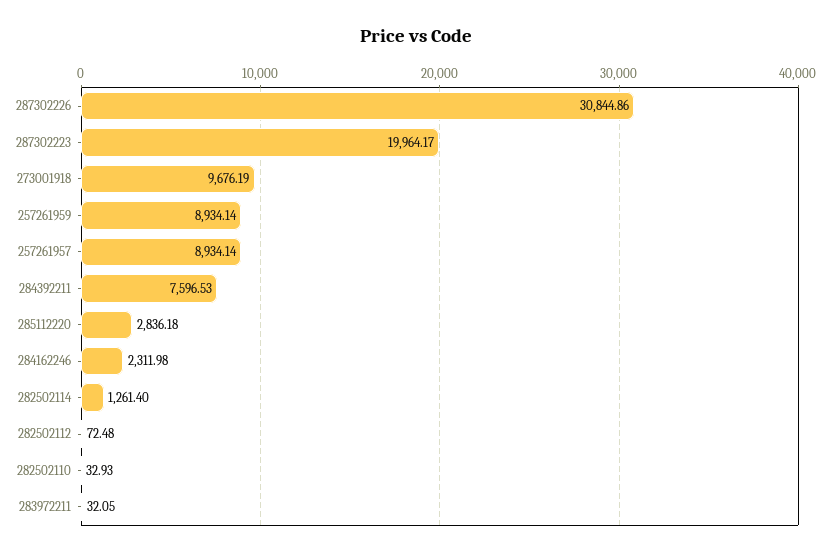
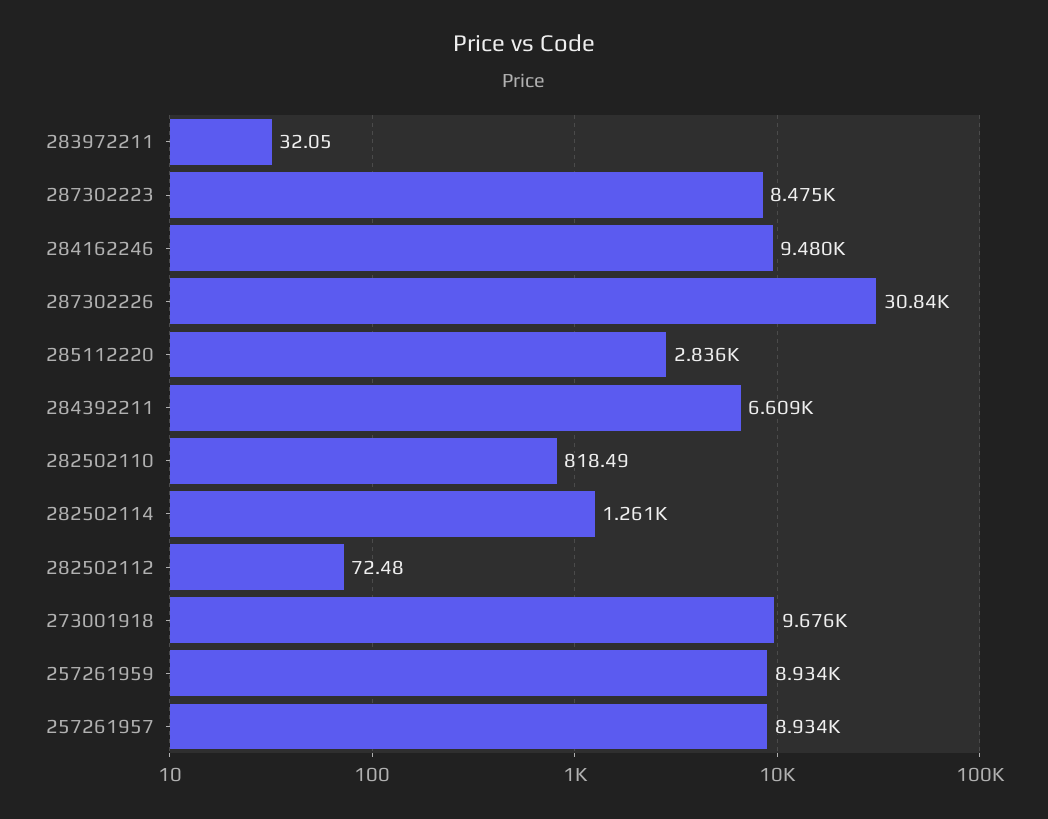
  {
    "287302226": 30844.86,
-   "287302223": 19964.17,
+   "287302223": 8475,
    "273001918": 9676.19,
    "257261959": 8934.14,
    "257261957": 8934.14,
-   "284392211": 7596.53,
+   "284392211": 6609,
    "285112220": 2836.18,
-   "284162246": 2311.98,
+   "284162246": 9480,
    "282502114": 1261.4,
    "282502112": 72.48,
-   "282502110": 32.93,
+   "282502110": 818.49,
    "283972211": 32.05
  }

